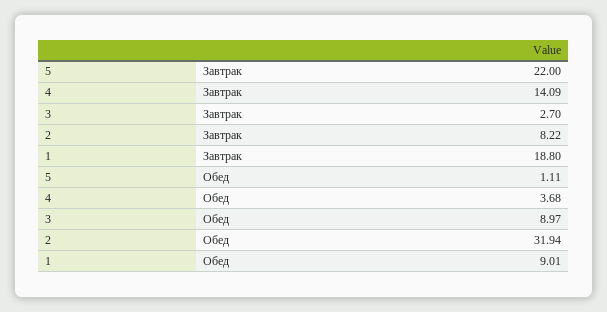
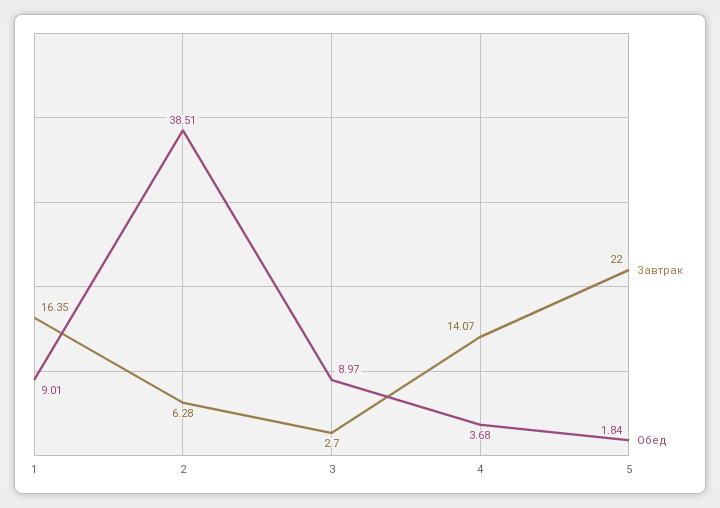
  {
    "Завтрак": {
      "5": 22,
-     "4": 14.09,
+     "4": 14.07,
      "3": 2.7,
-     "2": 8.22,
+     "2": 6.28,
-     "1": 18.8
+     "1": 16.35
    },
    "Обед": {
-     "5": 1.11,
+     "5": 1.84,
      "4": 3.68,
      "3": 8.97,
-     "2": 31.94,
+     "2": 38.51,
      "1": 9.01
    }
  }

